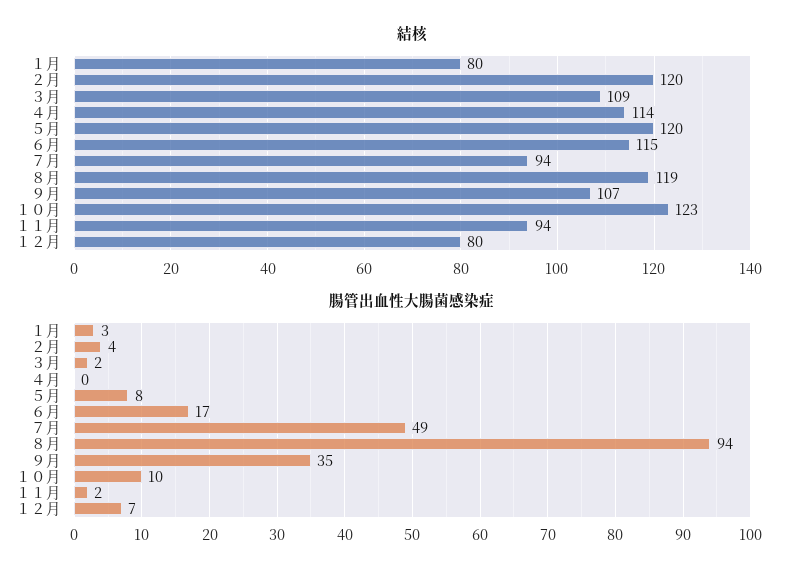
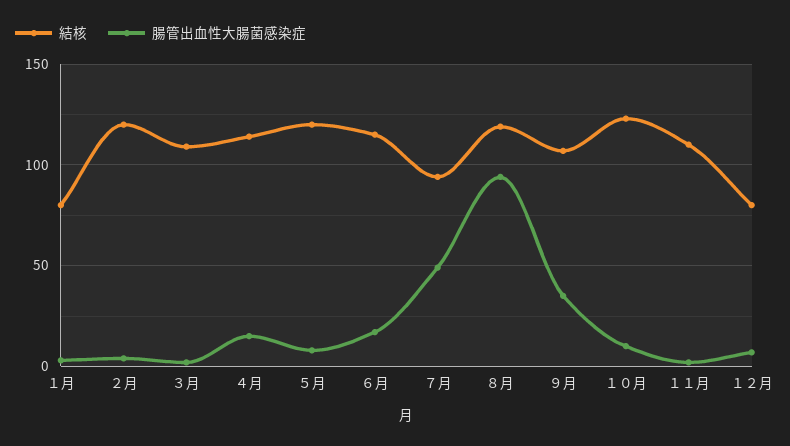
  {
    "結核": {
      "１月": 80,
      "２月": 120,
      "３月": 109,
      "４月": 114,
      "５月": 120,
      "６月": 115,
      "７月": 94,
      "８月": 119,
      "９月": 107,
      "１０月": 123,
-     "１１月": 94,
+     "１１月": 110,
      "１２月": 80
    },
    "腸管出血性大腸菌感染症": {
      "１月": 3,
      "２月": 4,
      "３月": 2,
-     "４月": 0,
+     "４月": 15,
      "５月": 8,
      "６月": 17,
      "７月": 49,
      "８月": 94,
      "９月": 35,
      "１０月": 10,
      "１１月": 2,
      "１２月": 7
    }
  }

